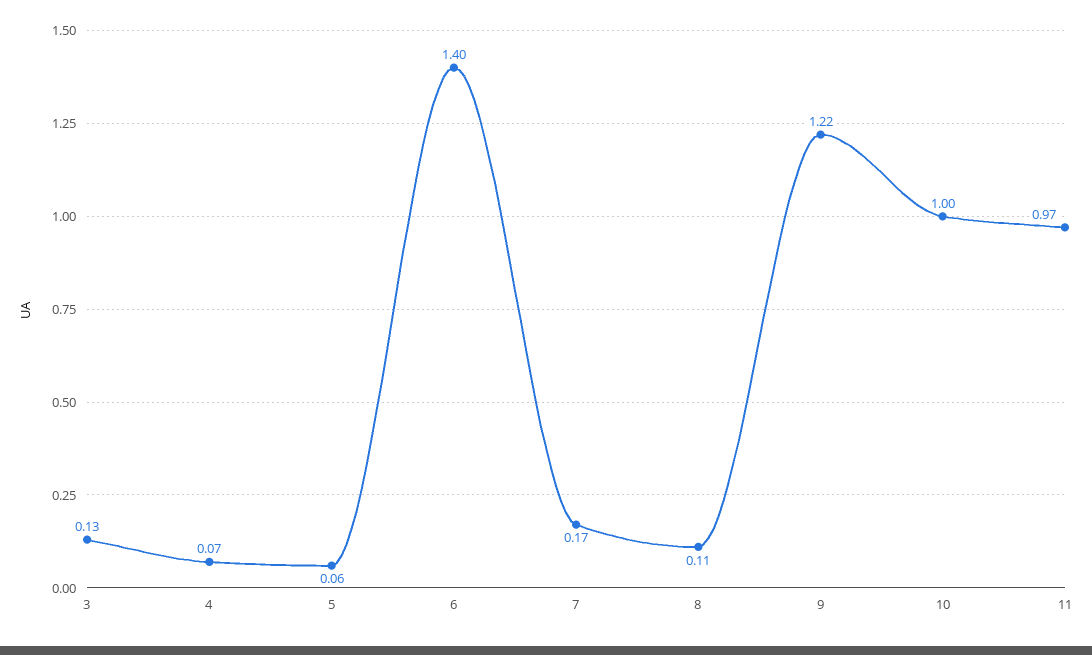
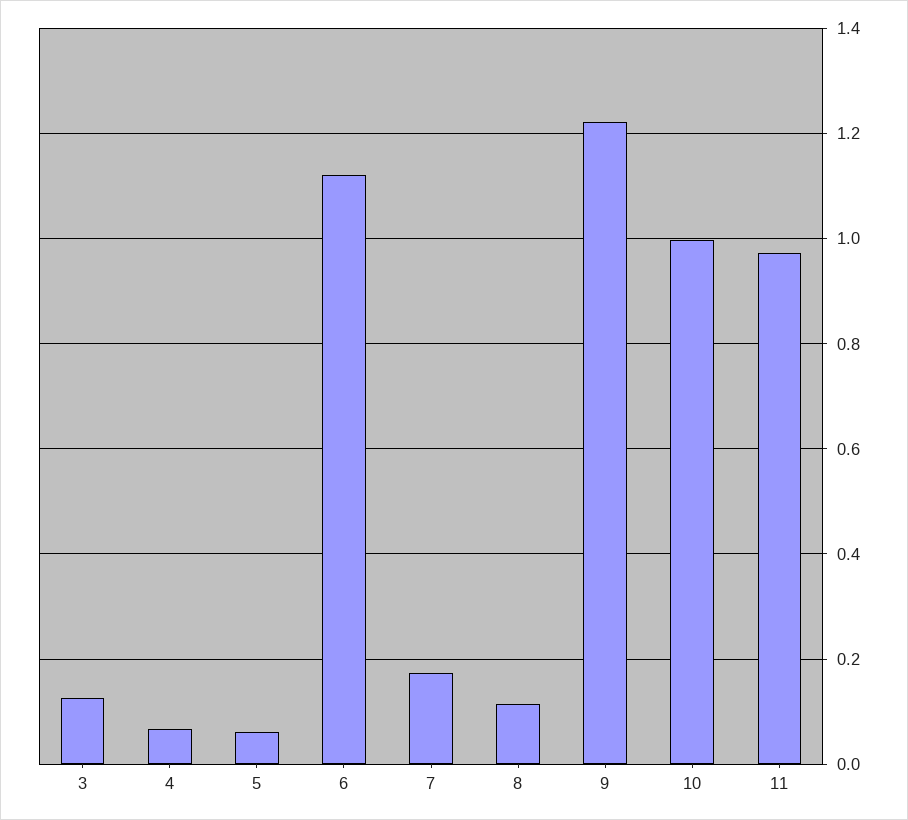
  {
    "3": 0.13,
    "4": 0.07,
    "5": 0.06,
-   "6": 1.4,
+   "6": 1.12,
    "7": 0.17,
    "8": 0.11,
    "9": 1.22,
    "10": 1,
    "11": 0.97
  }

